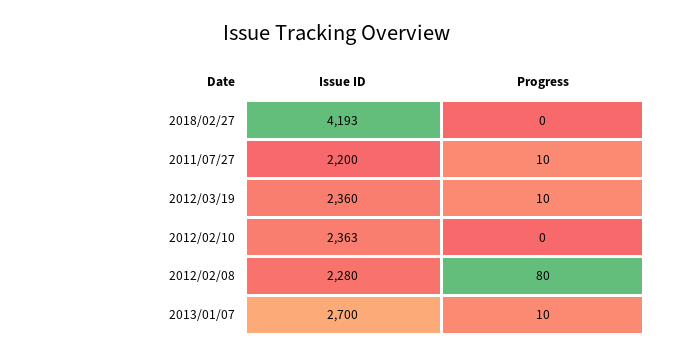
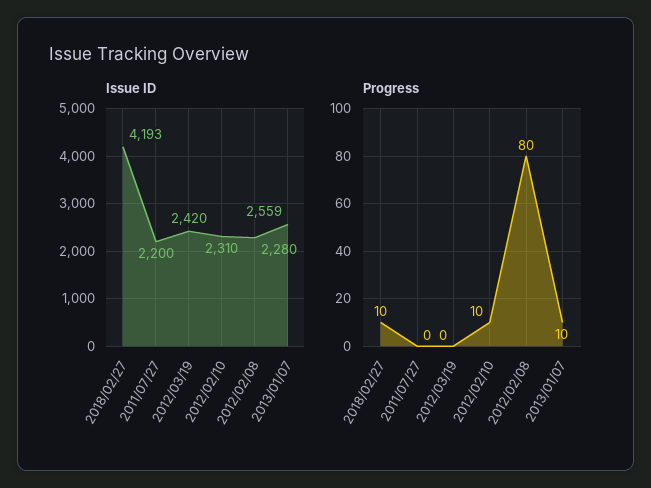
  {
    "Issue ID": {
      "2018/02/27": 4193,
      "2011/07/27": 2200,
-     "2012/03/19": 2360,
+     "2012/03/19": 2420,
-     "2012/02/10": 2363,
+     "2012/02/10": 2310,
      "2012/02/08": 2280,
-     "2013/01/07": 2700
+     "2013/01/07": 2559
    },
    "Progress": {
-     "2018/02/27": 0,
+     "2018/02/27": 10,
-     "2011/07/27": 10,
+     "2011/07/27": 0,
-     "2012/03/19": 10,
+     "2012/03/19": 0,
-     "2012/02/10": 0,
+     "2012/02/10": 10,
      "2012/02/08": 80,
      "2013/01/07": 10
    }
  }

